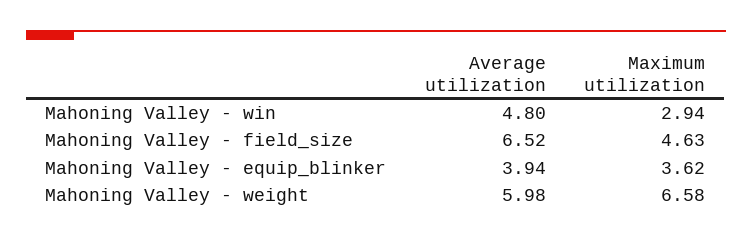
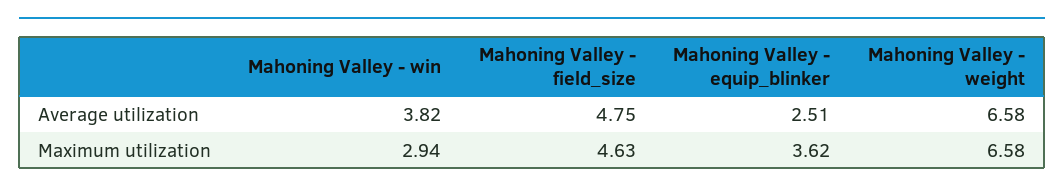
  {
    "Average utilization": {
-     "Mahoning Valley - win": 4.8,
+     "Mahoning Valley - win": 3.82,
-     "Mahoning Valley - field_size": 6.52,
+     "Mahoning Valley - field_size": 4.75,
-     "Mahoning Valley - equip_blinker": 3.94,
+     "Mahoning Valley - equip_blinker": 2.51,
-     "Mahoning Valley - weight": 5.98
+     "Mahoning Valley - weight": 6.58
    },
    "Maximum utilization": {
      "Mahoning Valley - win": 2.94,
      "Mahoning Valley - field_size": 4.63,
      "Mahoning Valley - equip_blinker": 3.62,
      "Mahoning Valley - weight": 6.58
    }
  }

